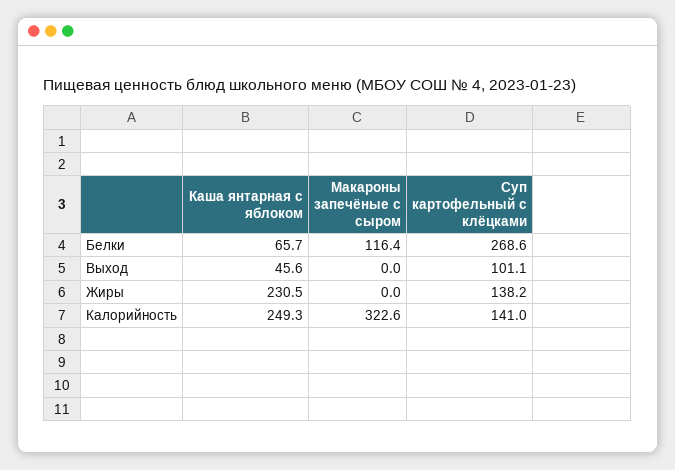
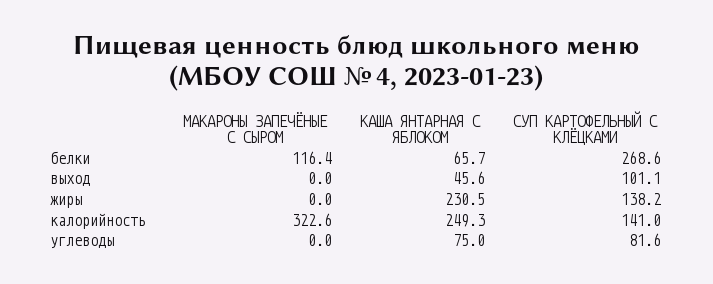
  {
    "Каша янтарная с яблоком": {
      "Белки": 65.7,
      "Выход": 45.6,
      "Жиры": 230.5,
-     "Калорийность": 249.3
+     "Калорийность": 249.3,
+     "углеводы": 75
    },
    "Макароны запечёные с сыром": {
      "Белки": 116.4,
      "Выход": 0,
      "Жиры": 0,
-     "Калорийность": 322.6
+     "Калорийность": 322.6,
+     "углеводы": 0
    },
    "Суп картофельный с клёцками": {
      "Белки": 268.6,
      "Выход": 101.1,
      "Жиры": 138.2,
-     "Калорийность": 141
+     "Калорийность": 141,
+     "углеводы": 81.6
    }
  }

